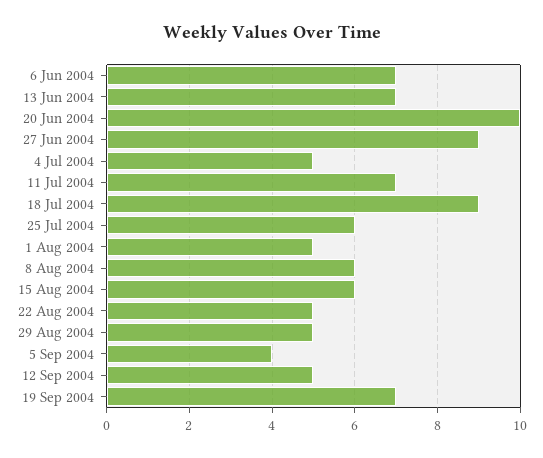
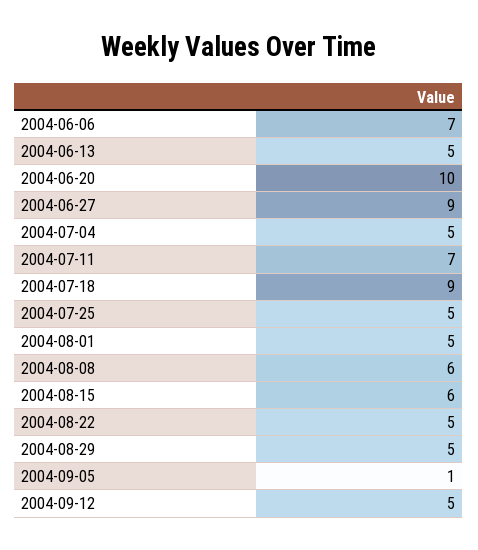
  {
    "6 Jun 2004": 7,
-   "13 Jun 2004": 7,
+   "13 Jun 2004": 5,
    "20 Jun 2004": 10,
    "27 Jun 2004": 9,
    "4 Jul 2004": 5,
    "11 Jul 2004": 7,
    "18 Jul 2004": 9,
-   "25 Jul 2004": 6,
+   "25 Jul 2004": 5,
    "1 Aug 2004": 5,
    "8 Aug 2004": 6,
    "15 Aug 2004": 6,
    "22 Aug 2004": 5,
    "29 Aug 2004": 5,
-   "5 Sep 2004": 4,
+   "5 Sep 2004": 1,
-   "12 Sep 2004": 5,
+   "12 Sep 2004": 5
-   "19 Sep 2004": 7
  }

